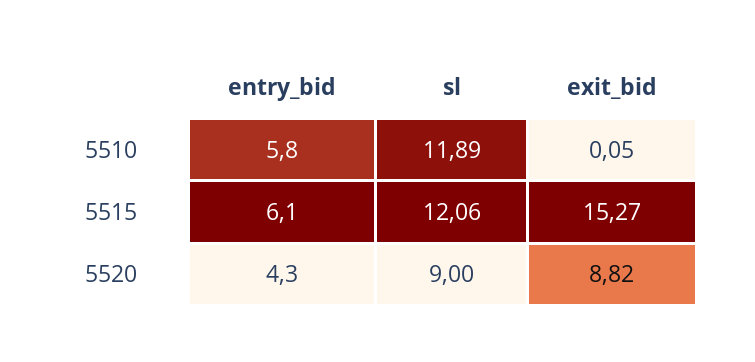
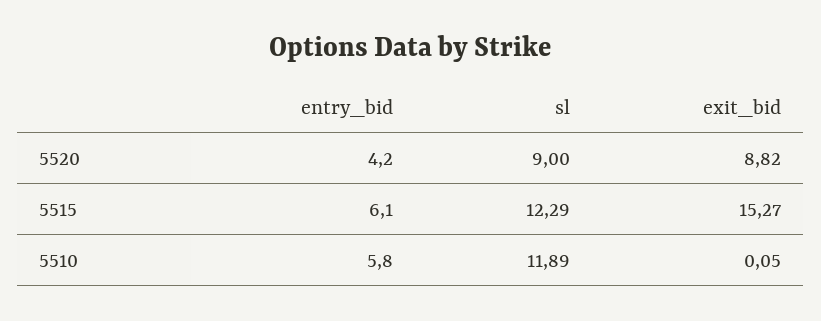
  {
    "entry_bid": {
      "5510": 5.8,
      "5515": 6.1,
-     "5520": 4.3
+     "5520": 4.2
    },
    "sl": {
      "5510": 11.89,
-     "5515": 12.06,
+     "5515": 12.29,
      "5520": 9
    },
    "exit_bid": {
      "5510": 0.05,
      "5515": 15.27,
      "5520": 8.82
    }
  }

